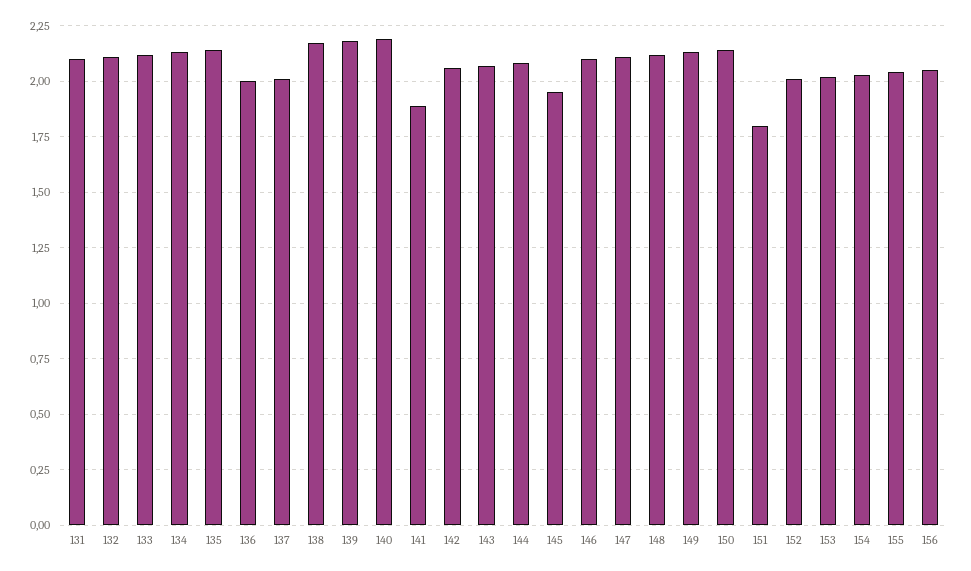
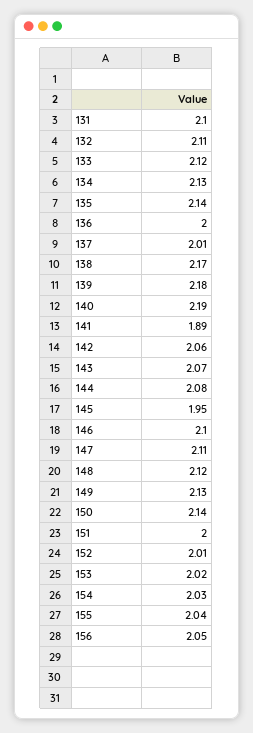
  {
    "131": 2.1,
    "132": 2.11,
    "133": 2.12,
    "134": 2.13,
    "135": 2.14,
    "136": 2,
    "137": 2.01,
    "138": 2.17,
    "139": 2.18,
    "140": 2.19,
    "141": 1.89,
    "142": 2.06,
    "143": 2.07,
    "144": 2.08,
    "145": 1.95,
    "146": 2.1,
    "147": 2.11,
    "148": 2.12,
    "149": 2.13,
    "150": 2.14,
-   "151": 1.8,
+   "151": 2,
    "152": 2.01,
    "153": 2.02,
    "154": 2.03,
    "155": 2.04,
    "156": 2.05
  }

